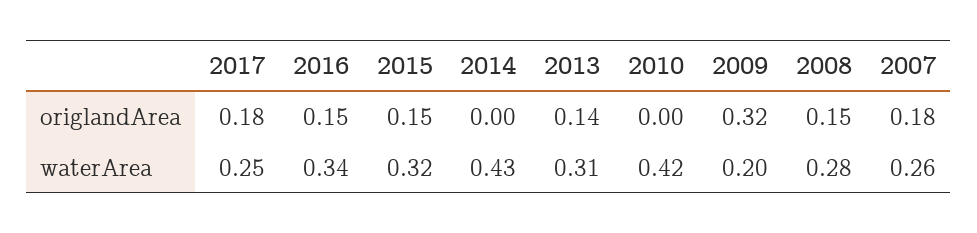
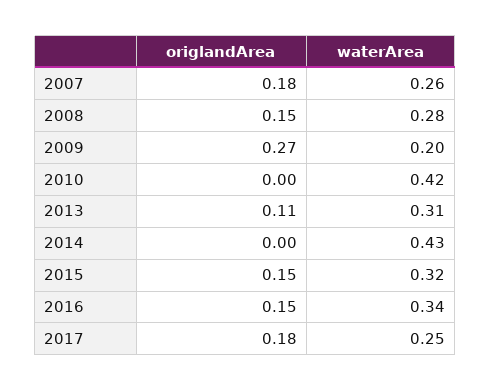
  {
    "2017": {
      "origlandArea": 0.18,
      "waterArea": 0.25
    },
    "2016": {
      "origlandArea": 0.15,
      "waterArea": 0.34
    },
    "2015": {
      "origlandArea": 0.15,
      "waterArea": 0.32
    },
    "2014": {
      "origlandArea": 0,
      "waterArea": 0.43
    },
    "2013": {
-     "origlandArea": 0.14,
+     "origlandArea": 0.11,
      "waterArea": 0.31
    },
    "2010": {
      "origlandArea": 0,
      "waterArea": 0.42
    },
    "2009": {
-     "origlandArea": 0.32,
+     "origlandArea": 0.27,
      "waterArea": 0.2
    },
    "2008": {
      "origlandArea": 0.15,
      "waterArea": 0.28
    },
    "2007": {
      "origlandArea": 0.18,
      "waterArea": 0.26
    }
  }

